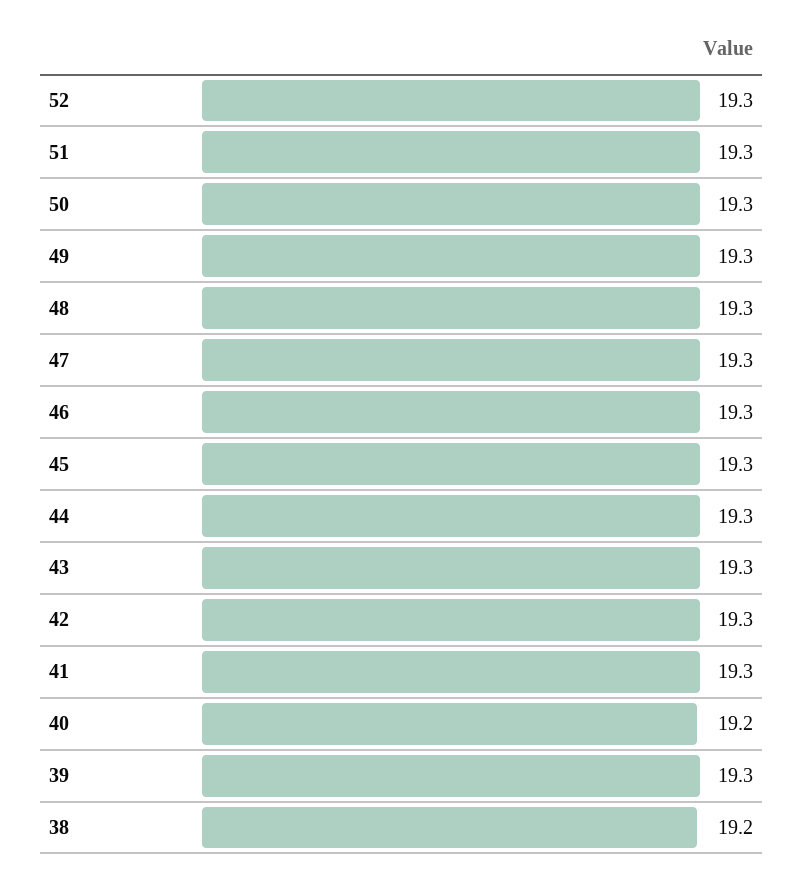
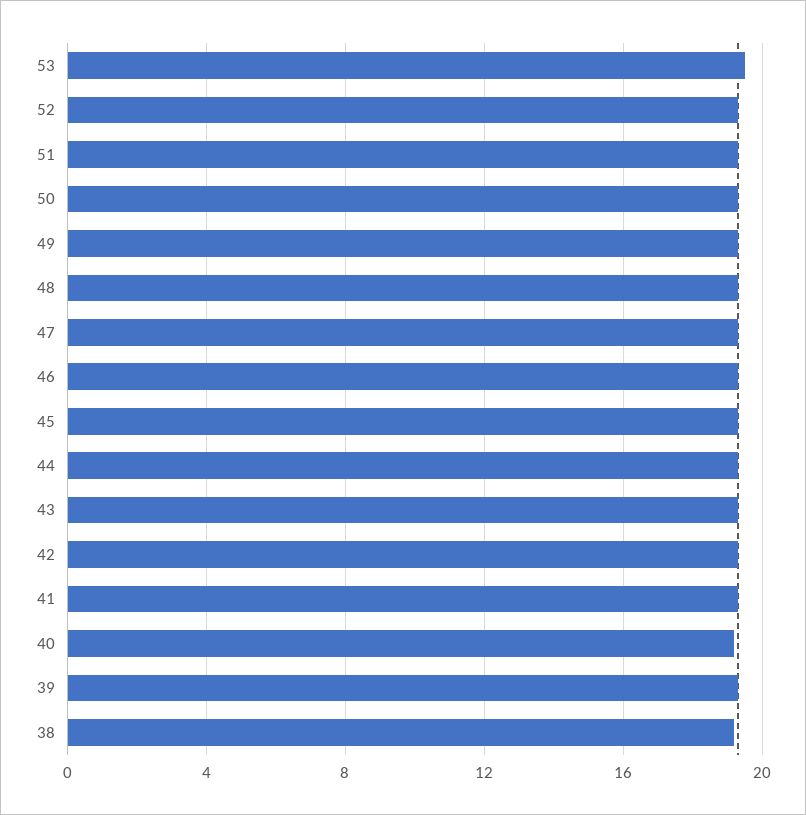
  {
    "52": 19.3,
    "51": 19.3,
    "50": 19.3,
    "49": 19.3,
    "48": 19.3,
    "47": 19.3,
    "46": 19.3,
    "45": 19.3,
    "44": 19.3,
    "43": 19.3,
    "42": 19.3,
    "41": 19.3,
    "40": 19.2,
    "39": 19.3,
-   "38": 19.2
+   "38": 19.2,
+   "53": 19.5
  }

